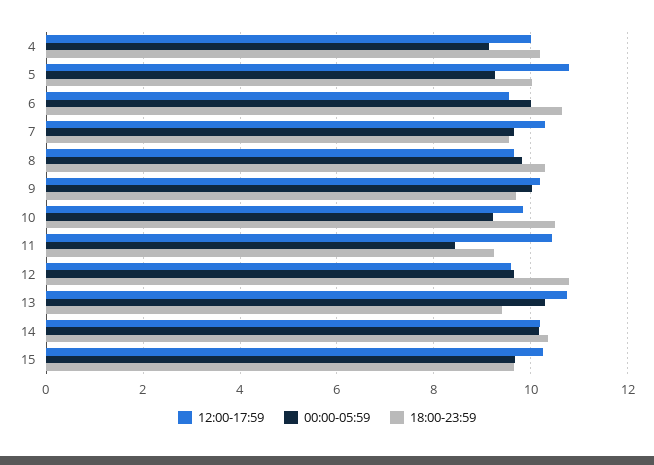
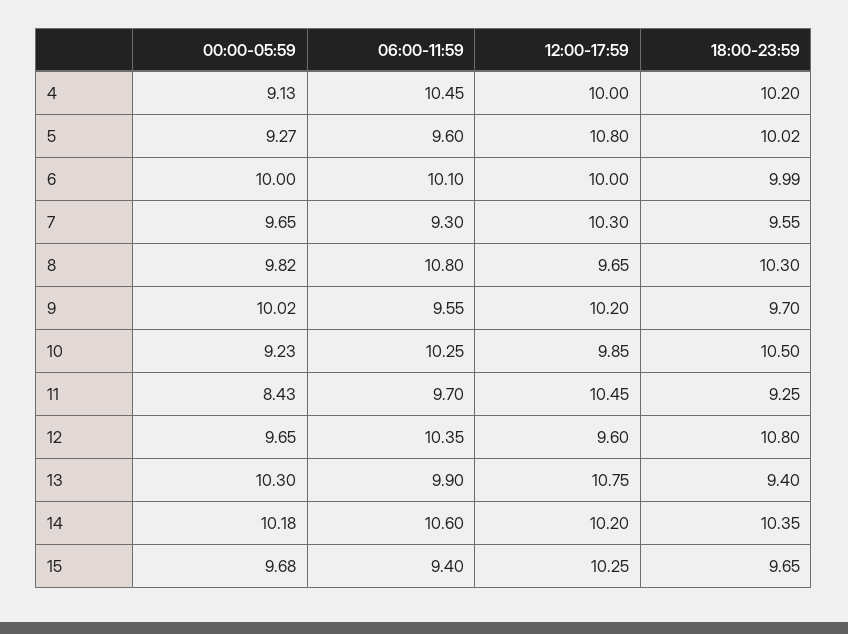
  {
    "12:00-17:59": {
      "4": 10,
      "5": 10.8,
-     "6": 9.6,
+     "6": 10,
      "7": 10.3,
      "8": 9.65,
      "9": 10.2,
      "10": 9.85,
      "11": 10.45,
      "12": 9.6,
      "13": 10.75,
      "14": 10.2,
      "15": 10.25
    },
    "00:00-05:59": {
      "4": 9.13,
      "5": 9.27,
      "6": 10,
      "7": 9.65,
      "8": 9.82,
      "9": 10.02,
      "10": 9.23,
      "11": 8.43,
      "12": 9.65,
      "13": 10.3,
      "14": 10.18,
      "15": 9.68
    },
    "18:00-23:59": {
      "4": 10.2,
      "5": 10.02,
-     "6": 10.6,
+     "6": 9.99,
      "7": 9.55,
      "8": 10.3,
      "9": 9.7,
      "10": 10.5,
      "11": 9.25,
      "12": 10.8,
      "13": 9.4,
      "14": 10.35,
      "15": 9.65
-   }
+   },
+   "06:00-11:59": {
+     "4": 10.45,
+     "5": 9.6,
+     "6": 10.1,
+     "7": 9.3,
+     "8": 10.8,
+     "9": 9.55,
+     "10": 10.25,
+     "11": 9.7,
+     "12": 10.35,
+     "13": 9.9,
+     "14": 10.6,
+     "15": 9.4
+   }
  }

